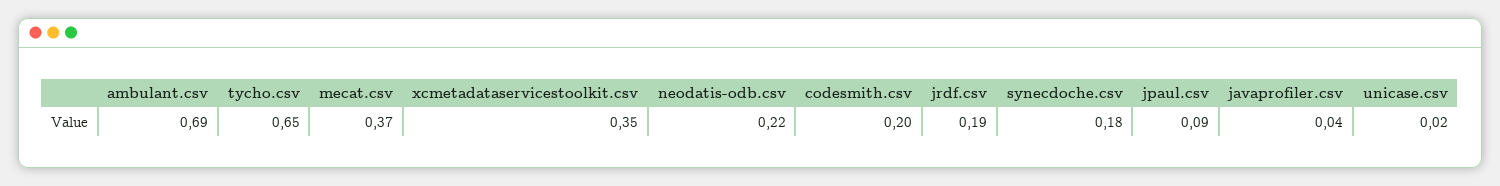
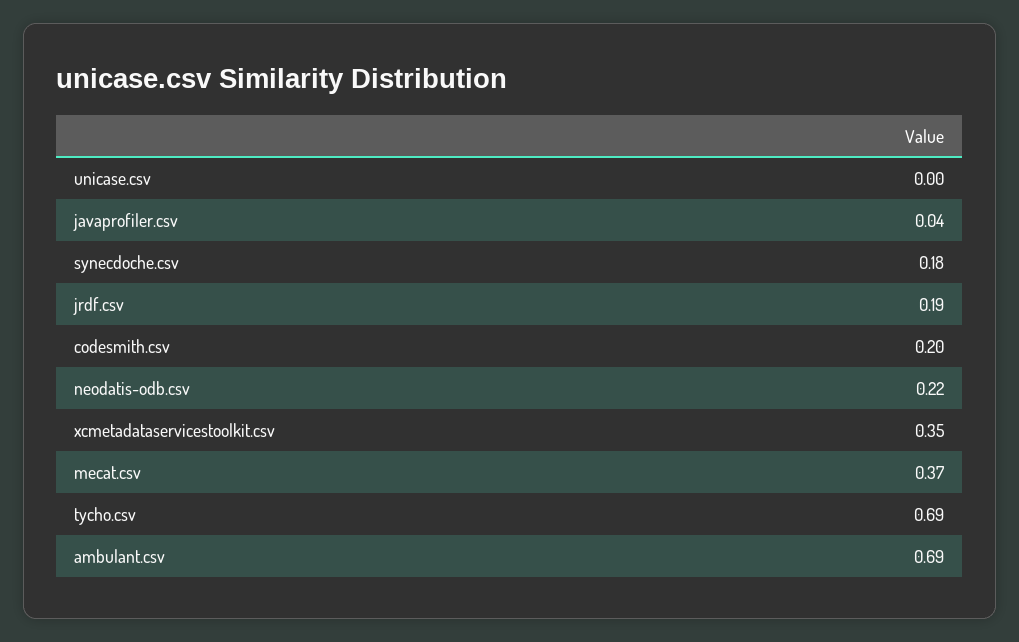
  {
    "ambulant.csv": 0.69,
-   "tycho.csv": 0.65,
+   "tycho.csv": 0.69,
    "mecat.csv": 0.37,
    "xcmetadataservicestoolkit.csv": 0.35,
    "neodatis-odb.csv": 0.22,
    "codesmith.csv": 0.2,
    "jrdf.csv": 0.19,
    "synecdoche.csv": 0.18,
-   "jpaul.csv": 0.09,
    "javaprofiler.csv": 0.04,
-   "unicase.csv": 0.02
+   "unicase.csv": 0
  }

